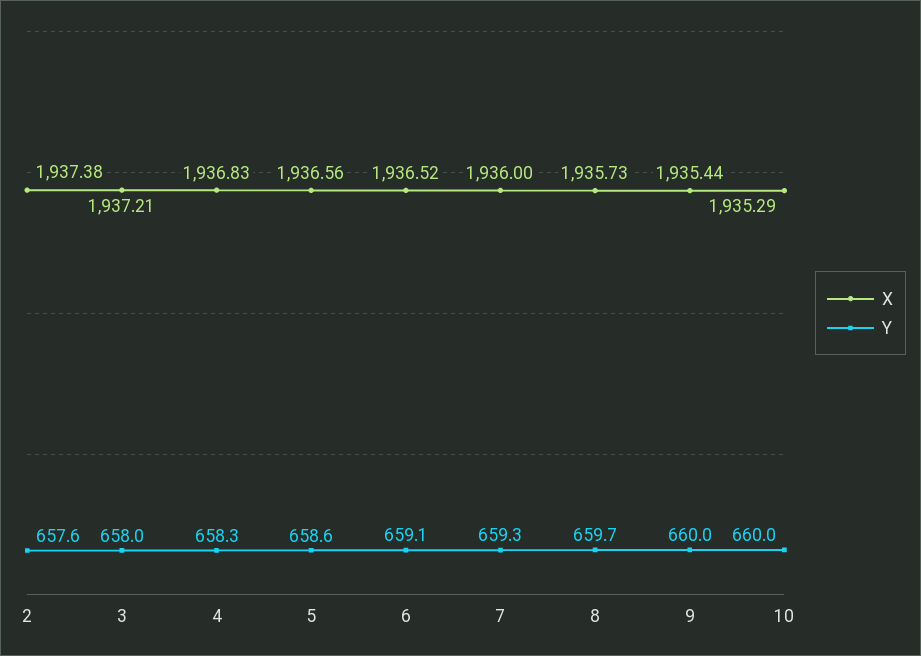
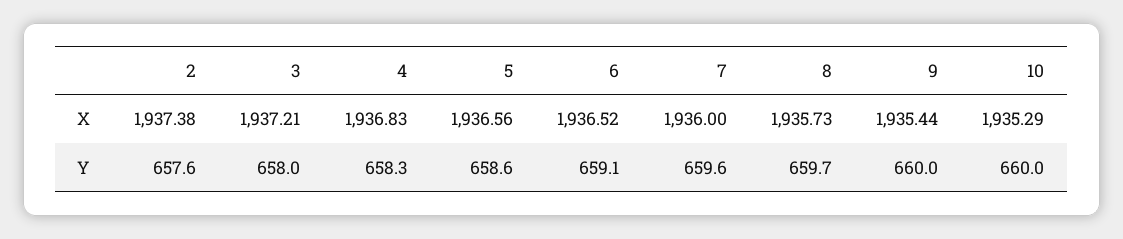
  {
    "X": {
      "2": 1937.38,
      "3": 1937.21,
      "4": 1936.83,
      "5": 1936.56,
      "6": 1936.52,
      "7": 1936,
      "8": 1935.73,
      "9": 1935.44,
      "10": 1935.29
    },
    "Y": {
      "2": 657.6,
      "3": 658,
      "4": 658.3,
      "5": 658.6,
      "6": 659.1,
-     "7": 659.3,
+     "7": 659.6,
      "8": 659.7,
      "9": 660,
      "10": 660
    }
  }

